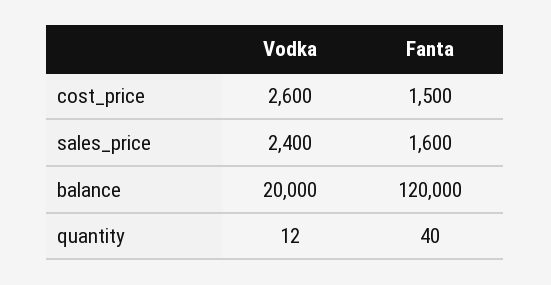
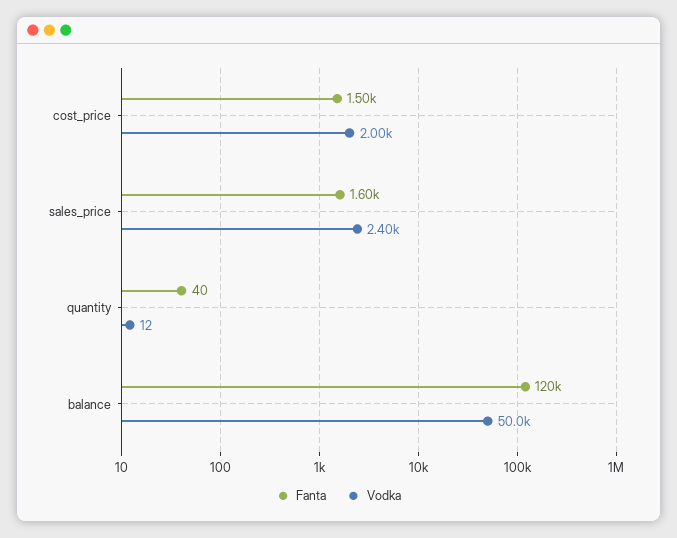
  {
    "Vodka": {
-     "cost_price": 2600,
+     "cost_price": 2000,
      "sales_price": 2400,
-     "balance": 20000,
+     "balance": 50000,
      "quantity": 12
    },
    "Fanta": {
      "cost_price": 1500,
      "sales_price": 1600,
      "balance": 120000,
      "quantity": 40
    }
  }

